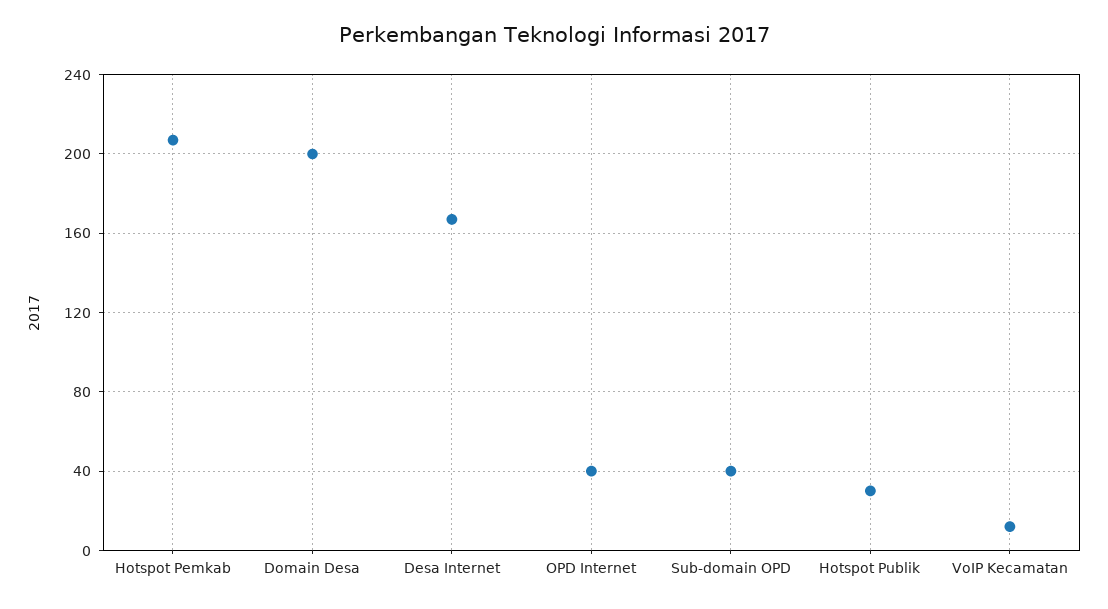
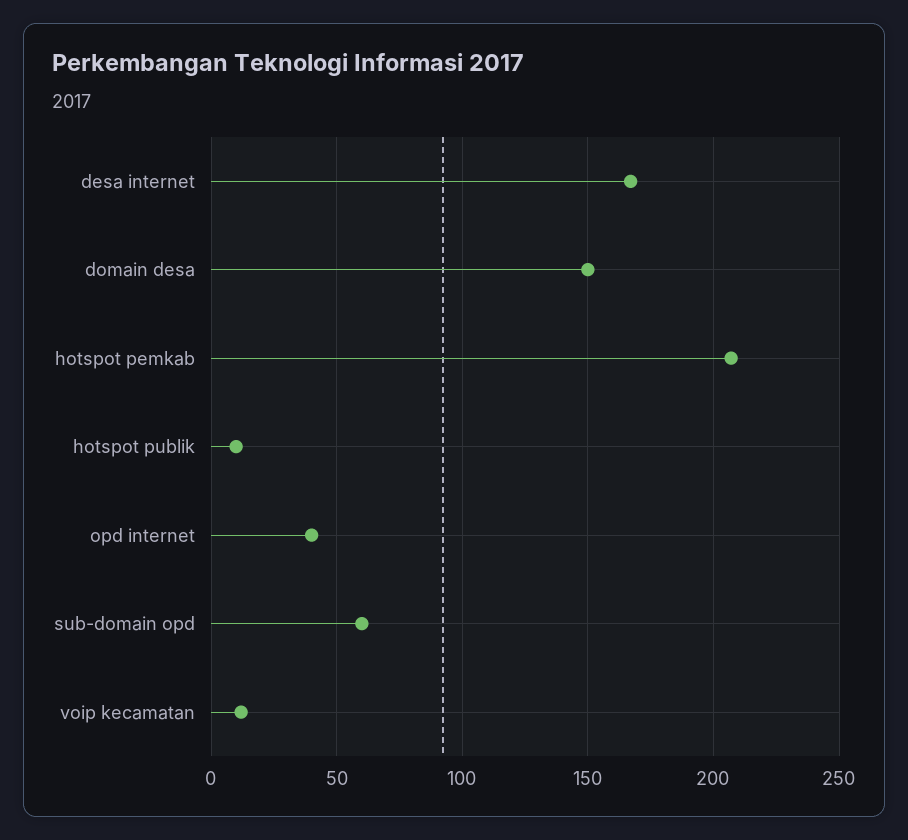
  {
    "Hotspot Pemkab": 205,
-   "Domain Desa": 200,
+   "Domain Desa": 150,
    "Desa Internet": 165,
    "OPD Internet": 40,
-   "Sub-domain OPD": 40,
+   "Sub-domain OPD": 60,
-   "Hotspot Publik": 30,
+   "Hotspot Publik": 10,
    "VoIP Kecamatan": 10
  }

